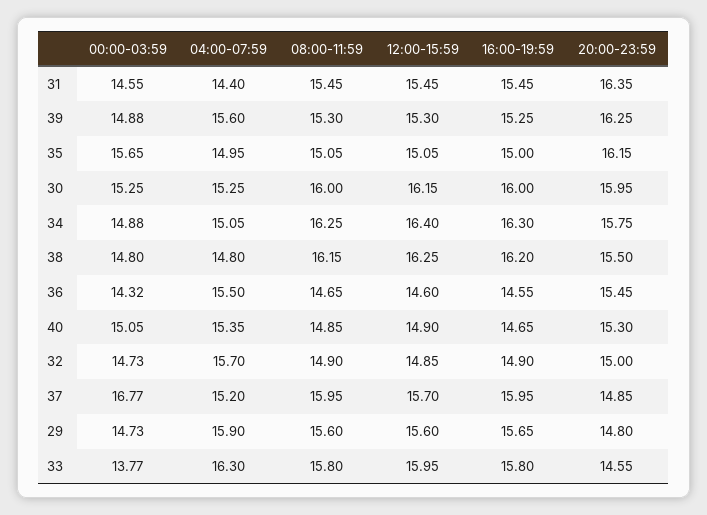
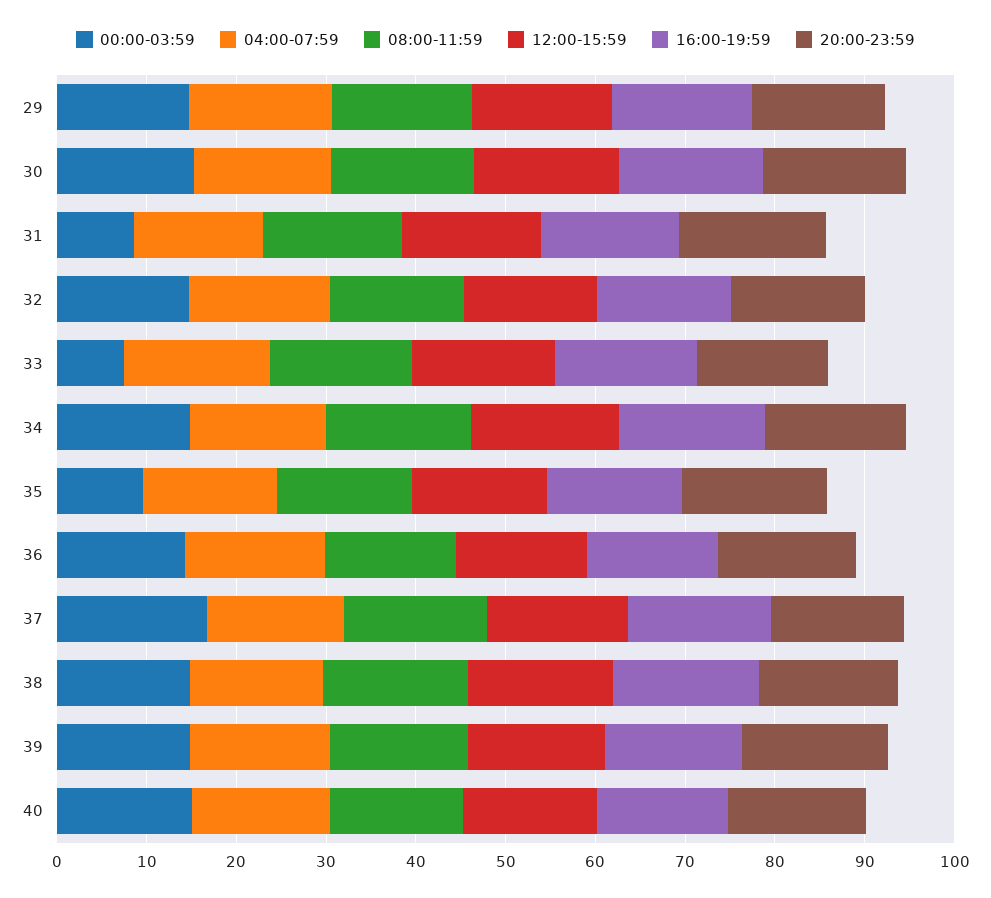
  {
    "00:00-03:59": {
-     "31": 14.55,
+     "31": 8,
      "39": 14.88,
-     "35": 15.65,
+     "35": 10,
      "30": 15.25,
      "34": 14.88,
      "38": 14.8,
      "36": 14.32,
      "40": 15.05,
      "32": 14.73,
      "37": 16.77,
      "29": 14.73,
-     "33": 13.77
+     "33": 8
    },
    "04:00-07:59": {
      "31": 14.4,
      "39": 15.6,
      "35": 14.95,
      "30": 15.25,
      "34": 15.05,
      "38": 14.8,
      "36": 15.5,
      "40": 15.35,
      "32": 15.7,
      "37": 15.2,
      "29": 15.9,
      "33": 16.3
    },
    "08:00-11:59": {
      "31": 15.45,
      "39": 15.3,
      "35": 15.05,
      "30": 16,
      "34": 16.25,
      "38": 16.15,
      "36": 14.65,
      "40": 14.85,
      "32": 14.9,
      "37": 15.95,
      "29": 15.6,
      "33": 15.8
    },
    "12:00-15:59": {
      "31": 15.45,
      "39": 15.3,
      "35": 15.05,
      "30": 16.15,
      "34": 16.4,
      "38": 16.25,
      "36": 14.6,
      "40": 14.9,
      "32": 14.85,
      "37": 15.7,
      "29": 15.6,
      "33": 15.95
    },
    "16:00-19:59": {
      "31": 15.45,
      "39": 15.25,
      "35": 15,
      "30": 16,
      "34": 16.3,
      "38": 16.2,
      "36": 14.55,
      "40": 14.65,
      "32": 14.9,
      "37": 15.95,
      "29": 15.65,
      "33": 15.8
    },
    "20:00-23:59": {
      "31": 16.35,
      "39": 16.25,
      "35": 16.15,
      "30": 15.95,
      "34": 15.75,
      "38": 15.5,
      "36": 15.45,
      "40": 15.3,
      "32": 15,
      "37": 14.85,
      "29": 14.8,
      "33": 14.55
    }
  }

